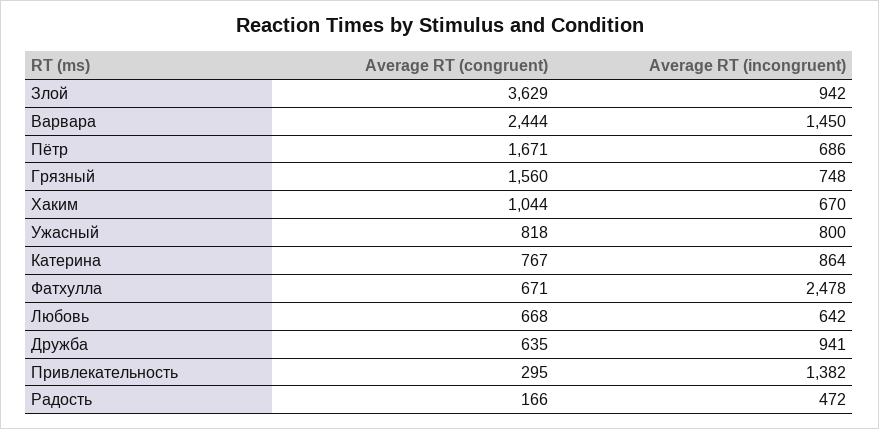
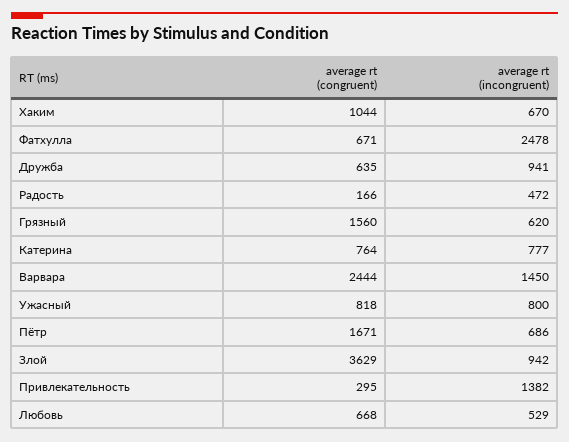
  {
    "Average RT (congruent)": {
      "Злой": 3629,
      "Варвара": 2444,
      "Пётр": 1671,
      "Грязный": 1560,
      "Хаким": 1044,
      "Ужасный": 818,
-     "Катерина": 767,
+     "Катерина": 764,
      "Фатхулла": 671,
      "Любовь": 668,
      "Дружба": 635,
      "Привлекательность": 295,
      "Радость": 166
    },
    "Average RT (incongruent)": {
      "Злой": 942,
      "Варвара": 1450,
      "Пётр": 686,
-     "Грязный": 748,
+     "Грязный": 620,
      "Хаким": 670,
      "Ужасный": 800,
-     "Катерина": 864,
+     "Катерина": 777,
      "Фатхулла": 2478,
-     "Любовь": 642,
+     "Любовь": 529,
      "Дружба": 941,
      "Привлекательность": 1382,
      "Радость": 472
    }
  }

